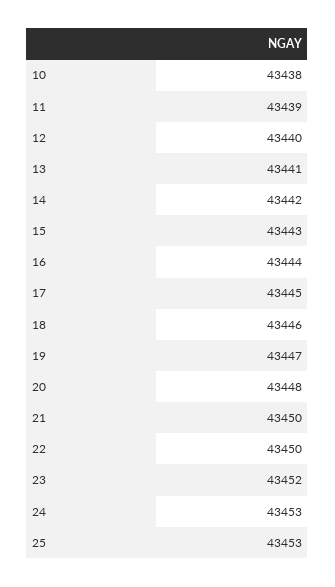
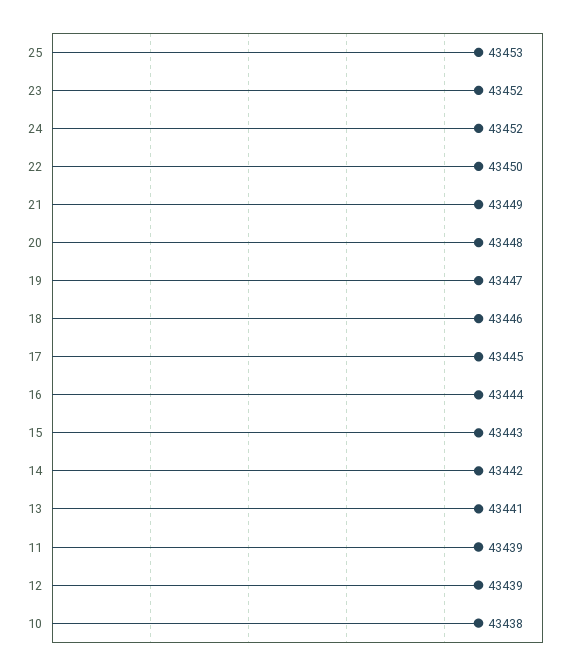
  {
    "10": 43438,
    "11": 43439,
-   "12": 43440,
+   "12": 43439,
    "13": 43441,
    "14": 43442,
    "15": 43443,
    "16": 43444,
    "17": 43445,
    "18": 43446,
    "19": 43447,
    "20": 43448,
-   "21": 43450,
+   "21": 43449,
    "22": 43450,
    "23": 43452,
-   "24": 43453,
+   "24": 43452,
    "25": 43453
  }

